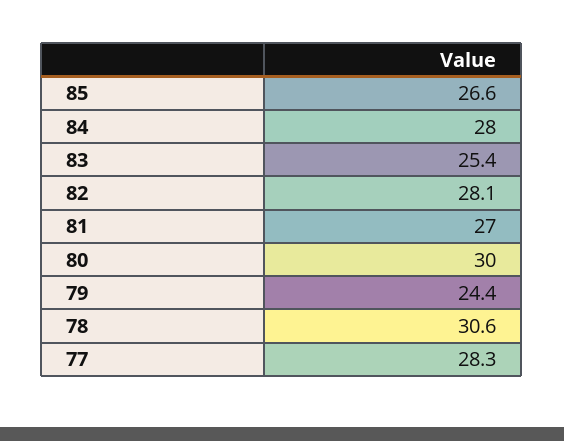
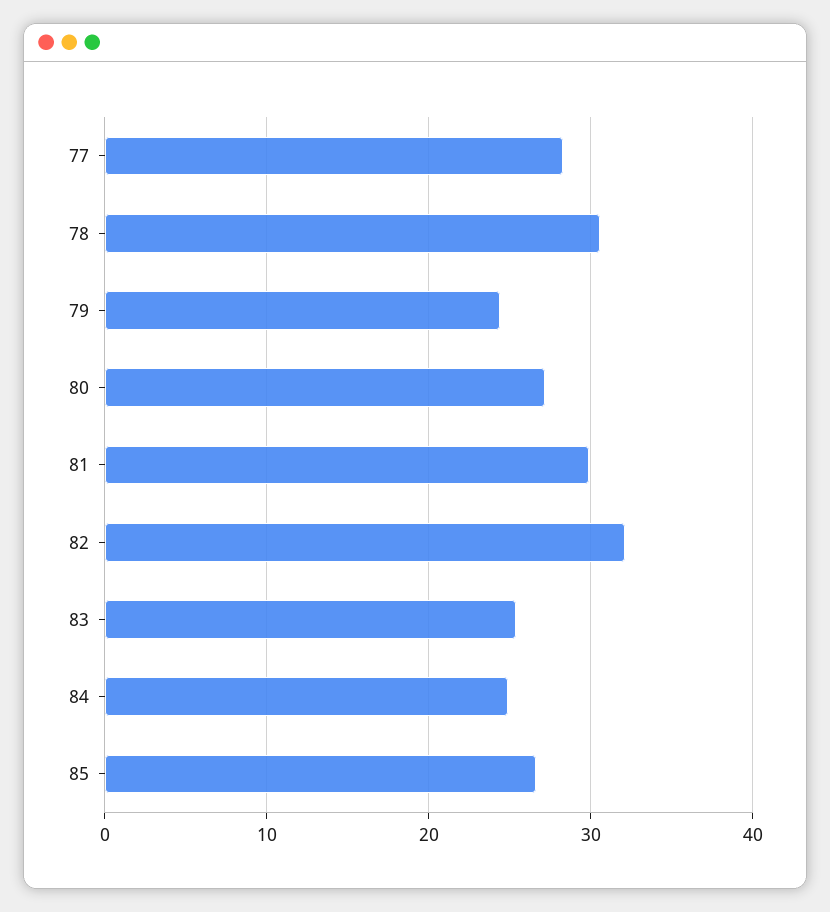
  {
    "85": 26.6,
-   "84": 28,
+   "84": 25,
    "83": 25.4,
-   "82": 28.1,
+   "82": 32,
-   "81": 27,
+   "81": 30,
-   "80": 30,
+   "80": 27,
    "79": 24.4,
    "78": 30.6,
    "77": 28.3
  }

